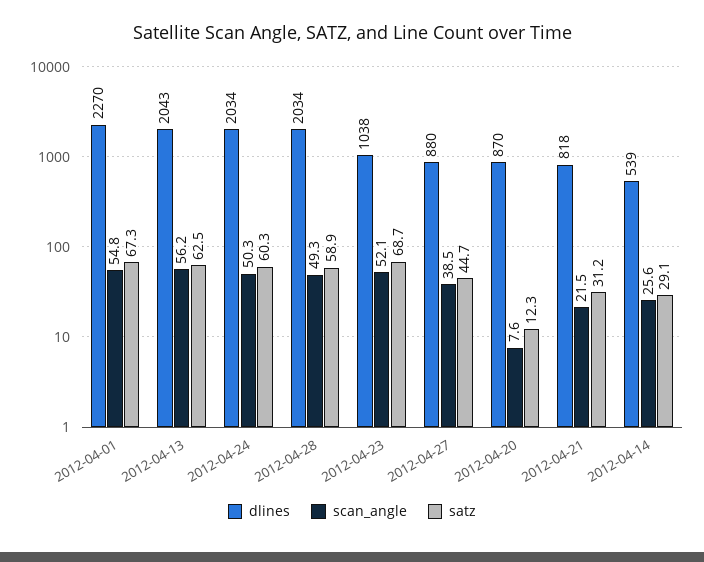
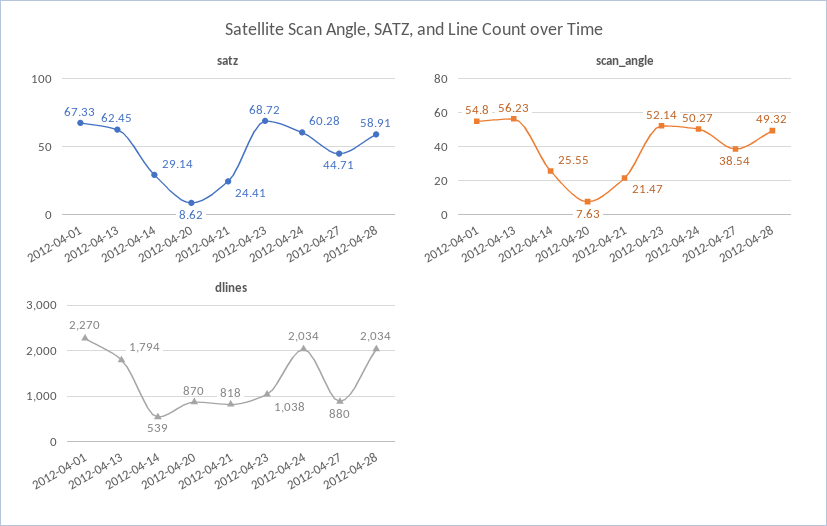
  {
    "dlines": {
      "2012-04-01": 2270,
-     "2012-04-13": 2043,
+     "2012-04-13": 1794,
      "2012-04-24": 2034,
      "2012-04-28": 2034,
      "2012-04-23": 1038,
      "2012-04-27": 880,
      "2012-04-20": 870,
      "2012-04-21": 818,
      "2012-04-14": 539
    },
    "scan_angle": {
      "2012-04-01": 54.8,
      "2012-04-13": 56.23,
      "2012-04-24": 50.27,
      "2012-04-28": 49.32,
      "2012-04-23": 52.14,
      "2012-04-27": 38.54,
      "2012-04-20": 7.63,
      "2012-04-21": 21.47,
      "2012-04-14": 25.55
    },
    "satz": {
      "2012-04-01": 67.33,
      "2012-04-13": 62.45,
      "2012-04-24": 60.28,
      "2012-04-28": 58.91,
      "2012-04-23": 68.72,
      "2012-04-27": 44.71,
-     "2012-04-20": 12.3,
+     "2012-04-20": 8.62,
-     "2012-04-21": 31.2,
+     "2012-04-21": 24.41,
      "2012-04-14": 29.14
    }
  }

